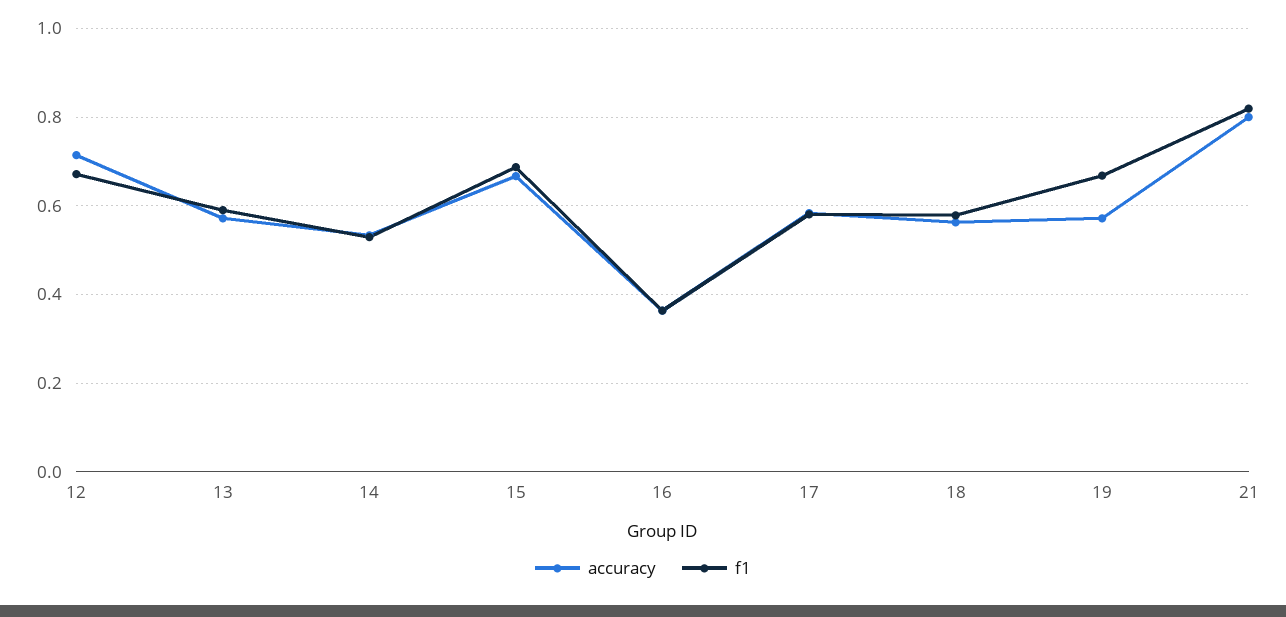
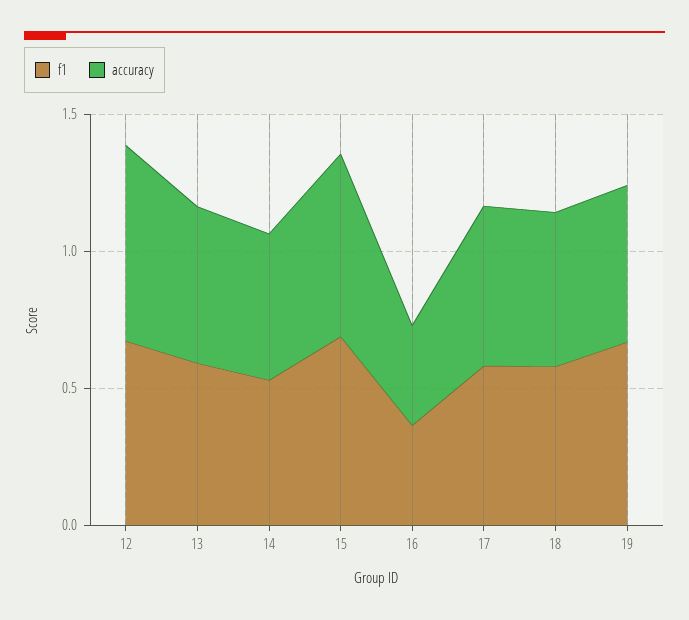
  {
    "accuracy": {
      "12": 0.72,
      "13": 0.58,
      "14": 0.54,
      "15": 0.66,
      "16": 0.36,
      "17": 0.58,
      "18": 0.56,
-     "19": 0.58,
+     "19": 0.58
-     "21": 0.8
    },
    "f1": {
      "12": 0.68,
      "13": 0.6,
      "14": 0.52,
      "15": 0.68,
      "16": 0.36,
      "17": 0.58,
      "18": 0.58,
-     "19": 0.66,
+     "19": 0.66
-     "21": 0.82
    }
  }

